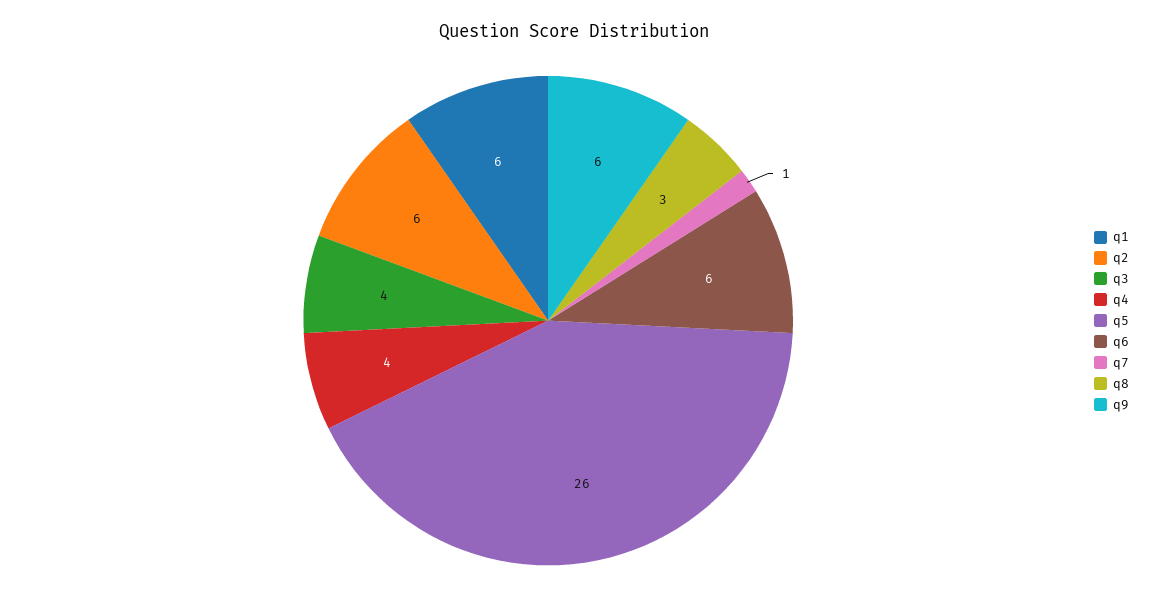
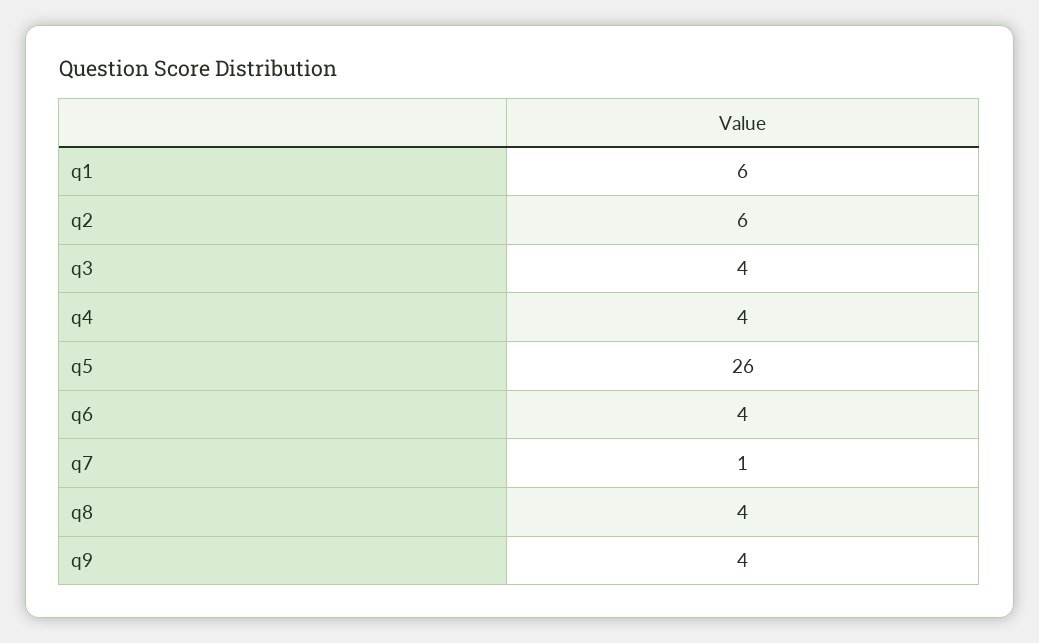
  {
    "q1": 6,
    "q2": 6,
    "q3": 4,
    "q4": 4,
    "q5": 26,
-   "q6": 6,
+   "q6": 4,
    "q7": 1,
-   "q8": 3,
+   "q8": 4,
-   "q9": 6
+   "q9": 4
  }

